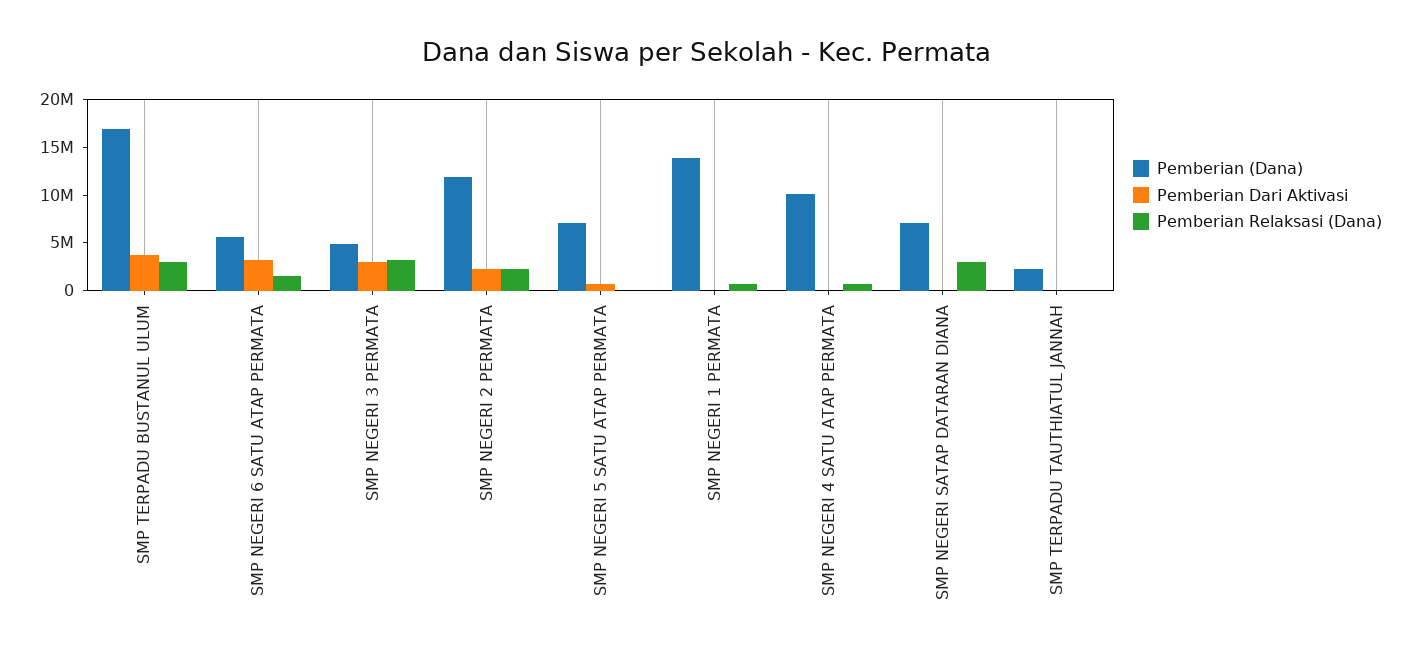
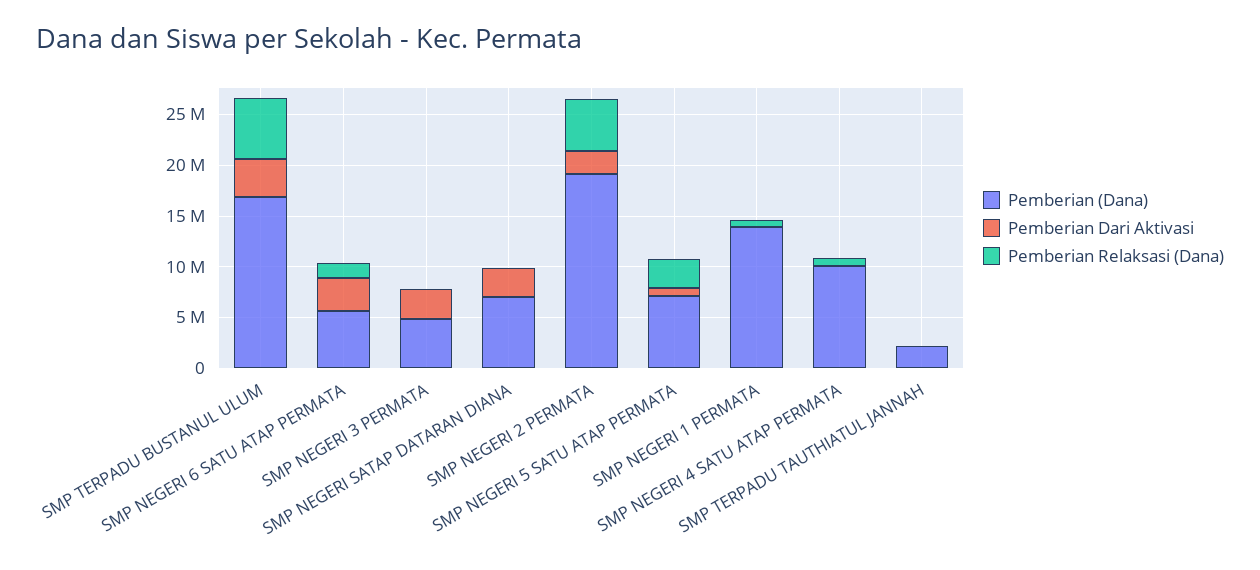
  {
    "Pemberian (Dana)": {
      "SMP TERPADU BUSTANUL ULUM": 17000000,
      "SMP NEGERI 6 SATU ATAP PERMATA": 6000000,
      "SMP NEGERI 3 PERMATA": 5000000,
-     "SMP NEGERI 2 PERMATA": 12000000,
+     "SMP NEGERI 2 PERMATA": 19000000,
      "SMP NEGERI 5 SATU ATAP PERMATA": 7000000,
      "SMP NEGERI 1 PERMATA": 14000000,
      "SMP NEGERI 4 SATU ATAP PERMATA": 10000000,
      "SMP NEGERI SATAP DATARAN DIANA": 7000000,
      "SMP TERPADU TAUTHIATUL JANNAH": 2000000
    },
    "Pemberian Dari Aktivasi": {
      "SMP TERPADU BUSTANUL ULUM": 4000000,
      "SMP NEGERI 6 SATU ATAP PERMATA": 3000000,
      "SMP NEGERI 3 PERMATA": 3000000,
      "SMP NEGERI 2 PERMATA": 2000000,
      "SMP NEGERI 5 SATU ATAP PERMATA": 1000000,
      "SMP NEGERI 1 PERMATA": 0,
      "SMP NEGERI 4 SATU ATAP PERMATA": 0,
-     "SMP NEGERI SATAP DATARAN DIANA": 0,
+     "SMP NEGERI SATAP DATARAN DIANA": 3000000,
      "SMP TERPADU TAUTHIATUL JANNAH": 0
    },
    "Pemberian Relaksasi (Dana)": {
-     "SMP TERPADU BUSTANUL ULUM": 3000000,
+     "SMP TERPADU BUSTANUL ULUM": 6000000,
      "SMP NEGERI 6 SATU ATAP PERMATA": 2000000,
-     "SMP NEGERI 3 PERMATA": 3000000,
+     "SMP NEGERI 3 PERMATA": 0,
-     "SMP NEGERI 2 PERMATA": 2000000,
+     "SMP NEGERI 2 PERMATA": 5000000,
-     "SMP NEGERI 5 SATU ATAP PERMATA": 0,
+     "SMP NEGERI 5 SATU ATAP PERMATA": 3000000,
      "SMP NEGERI 1 PERMATA": 1000000,
      "SMP NEGERI 4 SATU ATAP PERMATA": 1000000,
-     "SMP NEGERI SATAP DATARAN DIANA": 3000000,
+     "SMP NEGERI SATAP DATARAN DIANA": 0,
      "SMP TERPADU TAUTHIATUL JANNAH": 0
    }
  }

